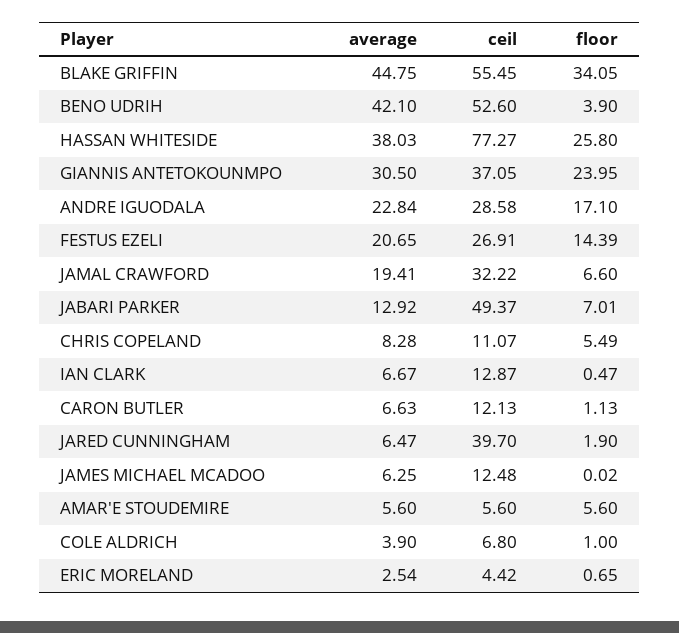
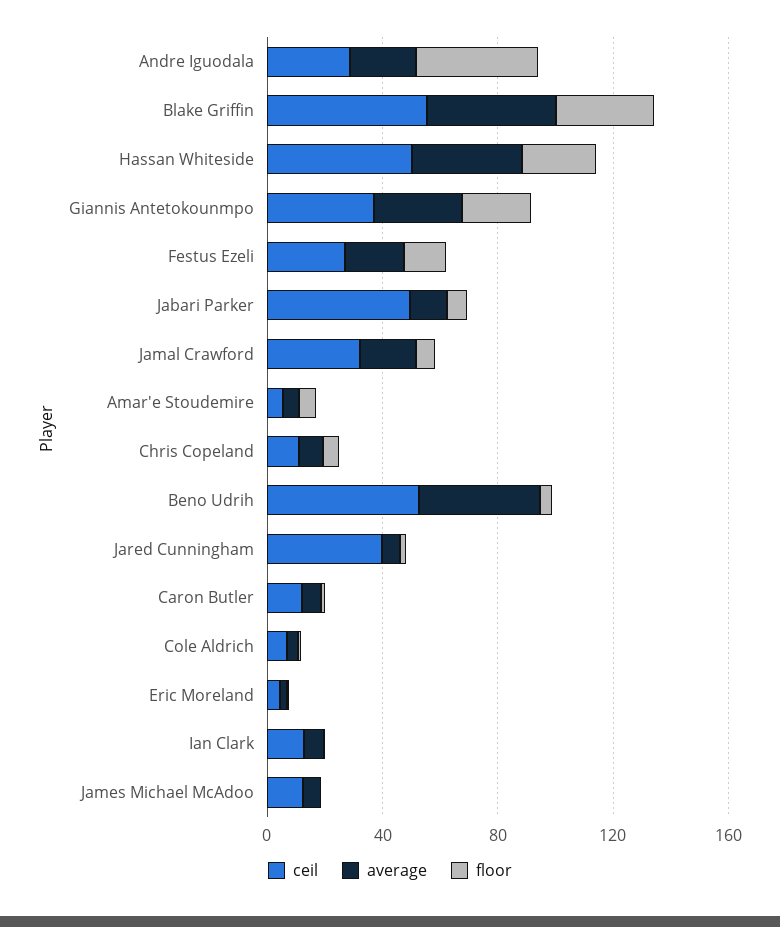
  {
    "average": {
      "BLAKE GRIFFIN": 44.75,
      "BENO UDRIH": 42.1,
      "HASSAN WHITESIDE": 38.03,
      "GIANNIS ANTETOKOUNMPO": 30.5,
      "ANDRE IGUODALA": 22.84,
      "FESTUS EZELI": 20.65,
      "JAMAL CRAWFORD": 19.41,
      "JABARI PARKER": 12.92,
      "CHRIS COPELAND": 8.28,
      "IAN CLARK": 6.67,
      "CARON BUTLER": 6.63,
      "JARED CUNNINGHAM": 6.47,
      "JAMES MICHAEL MCADOO": 6.25,
      "AMAR'E STOUDEMIRE": 5.6,
      "COLE ALDRICH": 3.9,
      "ERIC MORELAND": 2.54
    },
    "ceil": {
      "BLAKE GRIFFIN": 55.45,
      "BENO UDRIH": 52.6,
-     "HASSAN WHITESIDE": 77.27,
+     "HASSAN WHITESIDE": 50,
      "GIANNIS ANTETOKOUNMPO": 37.05,
      "ANDRE IGUODALA": 28.58,
      "FESTUS EZELI": 26.91,
      "JAMAL CRAWFORD": 32.22,
      "JABARI PARKER": 49.37,
      "CHRIS COPELAND": 11.07,
      "IAN CLARK": 12.87,
      "CARON BUTLER": 12.13,
      "JARED CUNNINGHAM": 39.7,
      "JAMES MICHAEL MCADOO": 12.48,
      "AMAR'E STOUDEMIRE": 5.6,
      "COLE ALDRICH": 6.8,
      "ERIC MORELAND": 4.42
    },
    "floor": {
      "BLAKE GRIFFIN": 34.05,
      "BENO UDRIH": 3.9,
      "HASSAN WHITESIDE": 25.8,
      "GIANNIS ANTETOKOUNMPO": 23.95,
-     "ANDRE IGUODALA": 17.1,
+     "ANDRE IGUODALA": 40,
      "FESTUS EZELI": 14.39,
      "JAMAL CRAWFORD": 6.6,
      "JABARI PARKER": 7.01,
      "CHRIS COPELAND": 5.49,
      "IAN CLARK": 0.47,
      "CARON BUTLER": 1.13,
      "JARED CUNNINGHAM": 1.9,
      "JAMES MICHAEL MCADOO": 0.02,
      "AMAR'E STOUDEMIRE": 5.6,
      "COLE ALDRICH": 1,
      "ERIC MORELAND": 0.65
    }
  }

